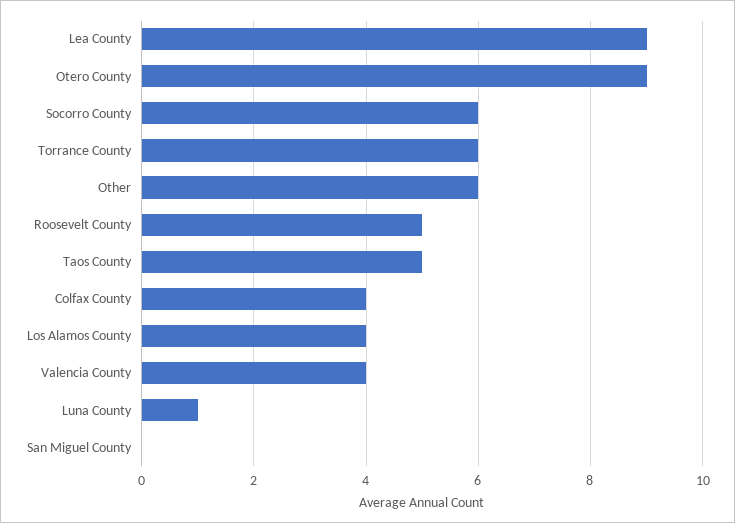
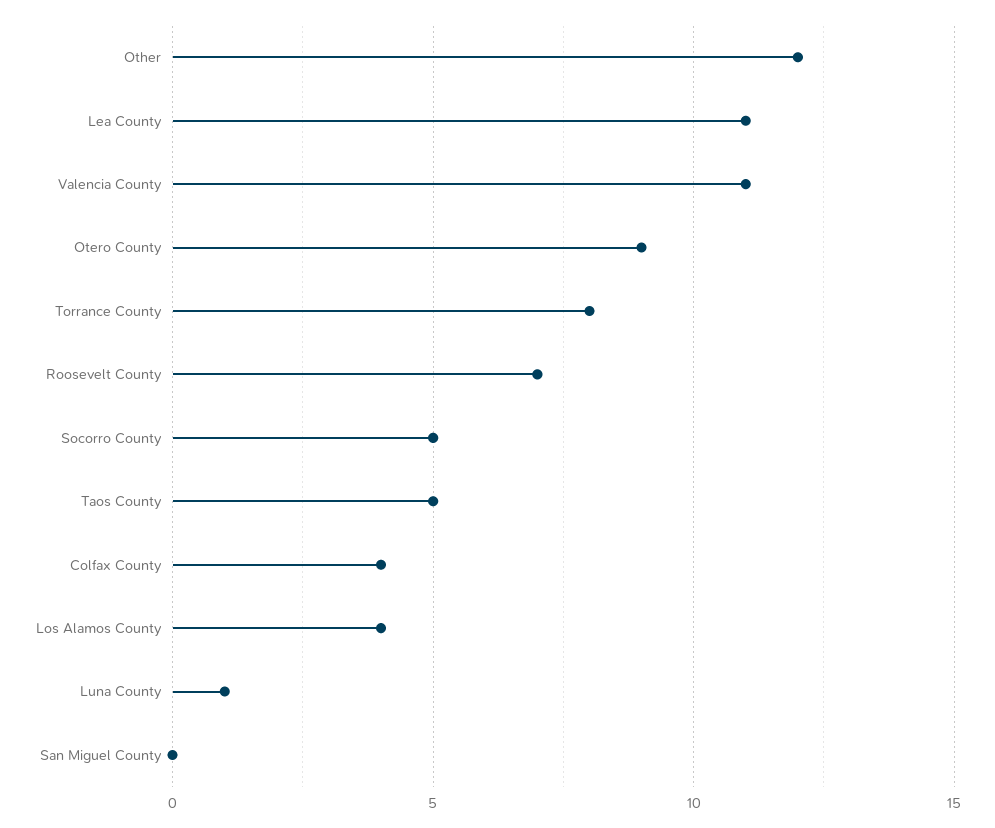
  {
-   "Lea County": 9,
+   "Lea County": 11,
    "Otero County": 9,
-   "Socorro County": 6,
+   "Socorro County": 5,
-   "Torrance County": 6,
+   "Torrance County": 8,
-   "Other": 6,
+   "Other": 12,
-   "Roosevelt County": 5,
+   "Roosevelt County": 7,
    "Taos County": 5,
    "Colfax County": 4,
    "Los Alamos County": 4,
-   "Valencia County": 4,
+   "Valencia County": 11,
    "Luna County": 1,
    "San Miguel County": 0
  }

